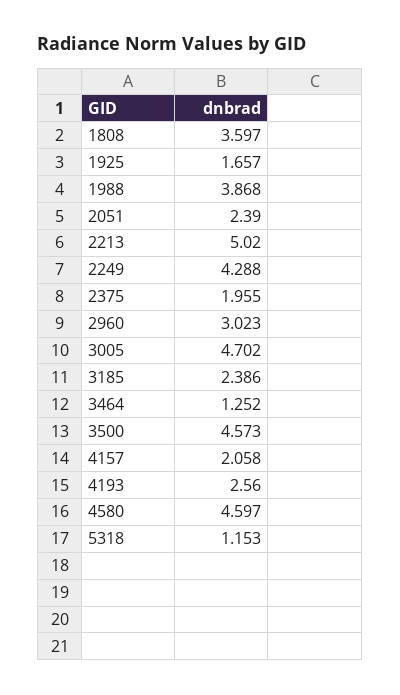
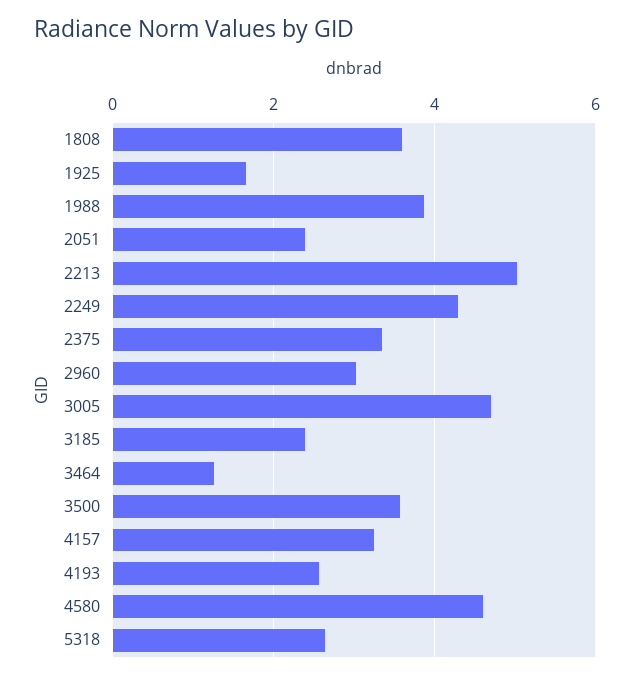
  {
    "1808": 3.597,
    "1925": 1.657,
    "1988": 3.868,
    "2051": 2.39,
    "2213": 5.02,
    "2249": 4.288,
-   "2375": 1.955,
+   "2375": 3.4,
    "2960": 3.023,
    "3005": 4.702,
    "3185": 2.386,
    "3464": 1.252,
-   "3500": 4.573,
+   "3500": 3.6,
-   "4157": 2.058,
+   "4157": 3.2,
    "4193": 2.56,
    "4580": 4.597,
-   "5318": 1.153
+   "5318": 2.6
  }

